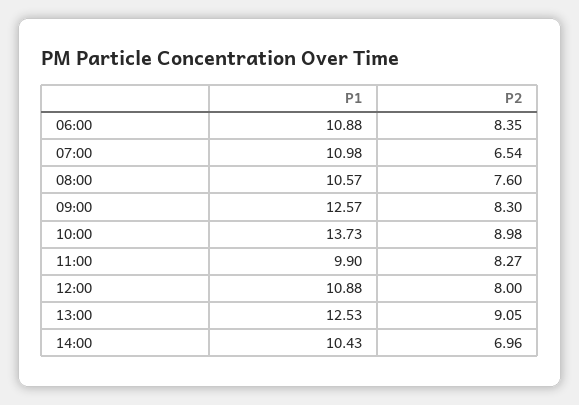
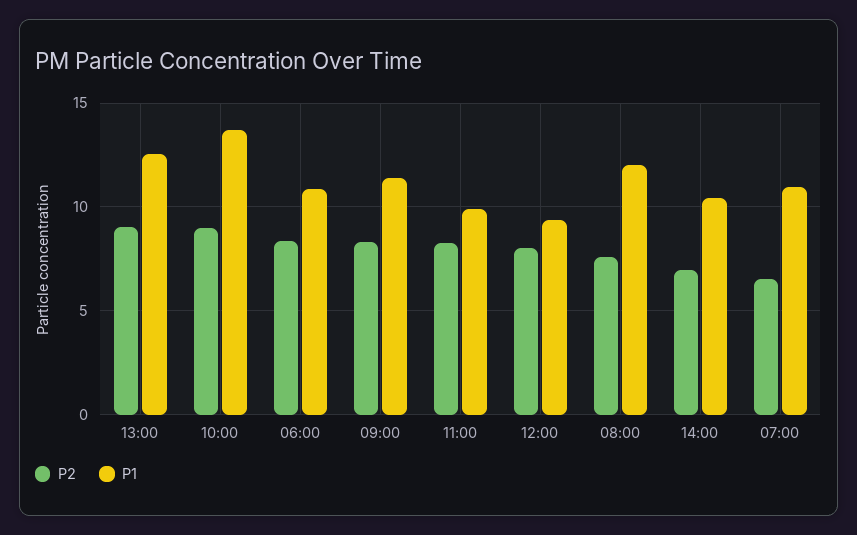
  {
    "P1": {
      "06:00": 10.88,
      "07:00": 10.98,
-     "08:00": 10.57,
+     "08:00": 12,
-     "09:00": 12.57,
+     "09:00": 11.5,
      "10:00": 13.73,
      "11:00": 9.9,
-     "12:00": 10.88,
+     "12:00": 9.5,
      "13:00": 12.53,
      "14:00": 10.43
    },
    "P2": {
      "06:00": 8.35,
      "07:00": 6.54,
      "08:00": 7.6,
      "09:00": 8.3,
      "10:00": 8.98,
      "11:00": 8.27,
      "12:00": 8,
      "13:00": 9.05,
      "14:00": 6.96
    }
  }

